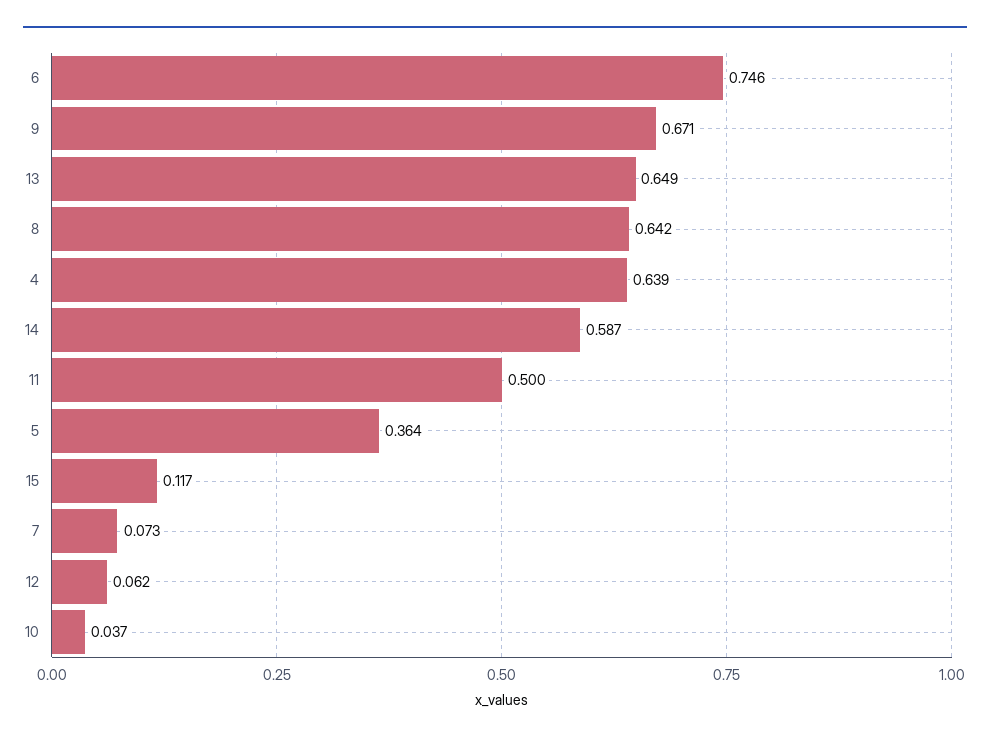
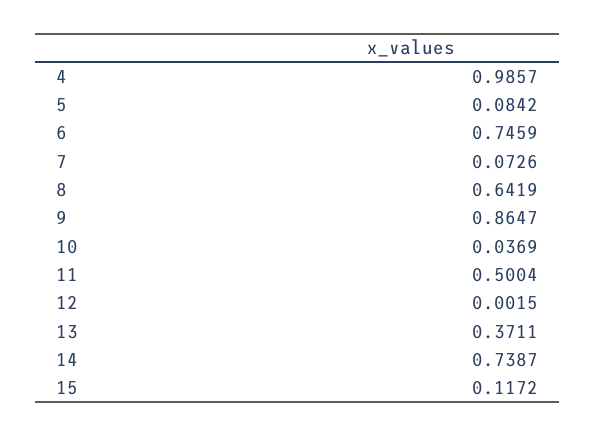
  {
    "6": 0.7459,
-   "9": 0.671,
+   "9": 0.8647,
-   "13": 0.649,
+   "13": 0.3711,
    "8": 0.6419,
-   "4": 0.639,
+   "4": 0.9857,
-   "14": 0.587,
+   "14": 0.7387,
    "11": 0.5004,
-   "5": 0.364,
+   "5": 0.0842,
    "15": 0.1172,
    "7": 0.0726,
-   "12": 0.062,
+   "12": 0.0015,
    "10": 0.0369
  }

